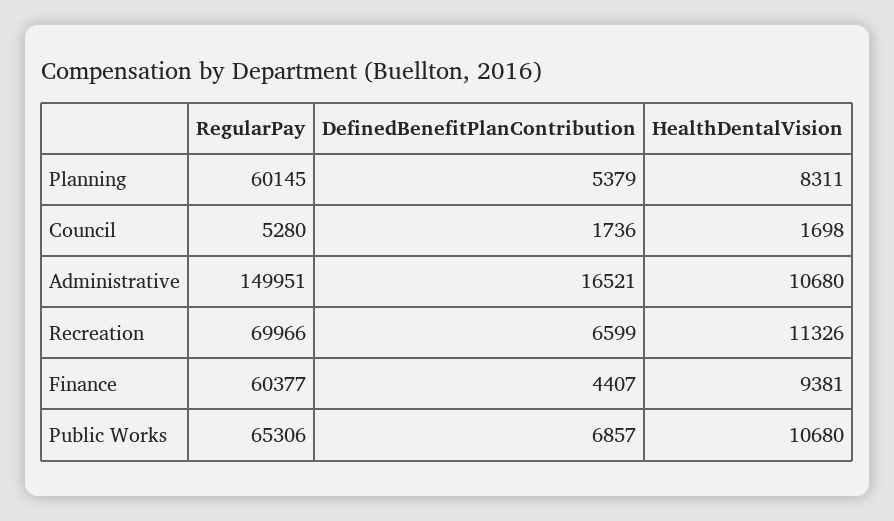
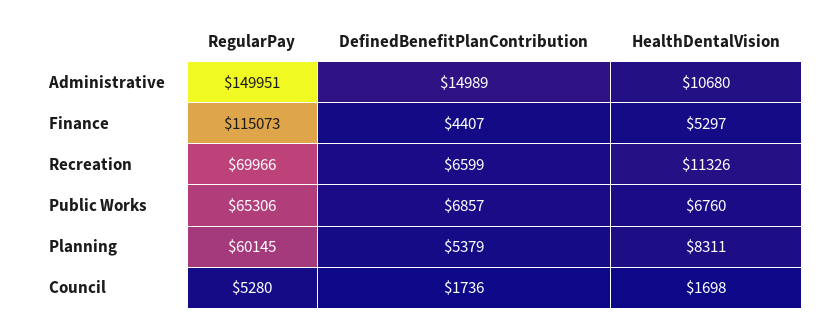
  {
    "RegularPay": {
      "Planning": 60145,
      "Council": 5280,
      "Administrative": 149951,
      "Recreation": 69966,
-     "Finance": 60377,
+     "Finance": 115073,
      "Public Works": 65306
    },
    "DefinedBenefitPlanContribution": {
      "Planning": 5379,
      "Council": 1736,
-     "Administrative": 16521,
+     "Administrative": 14989,
      "Recreation": 6599,
      "Finance": 4407,
      "Public Works": 6857
    },
    "HealthDentalVision": {
      "Planning": 8311,
      "Council": 1698,
      "Administrative": 10680,
      "Recreation": 11326,
-     "Finance": 9381,
+     "Finance": 5297,
-     "Public Works": 10680
+     "Public Works": 6760
    }
  }

